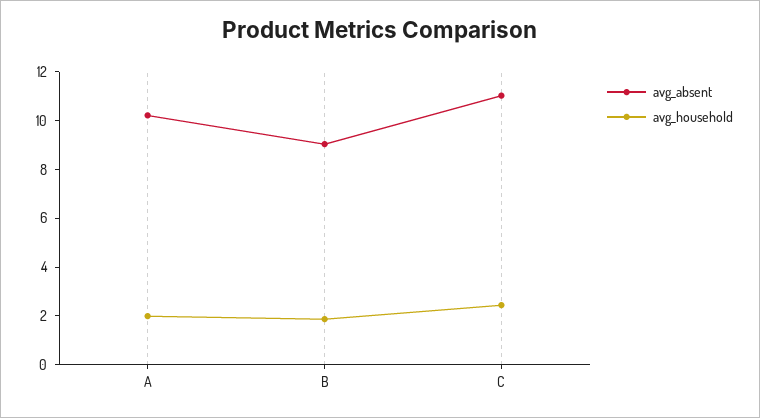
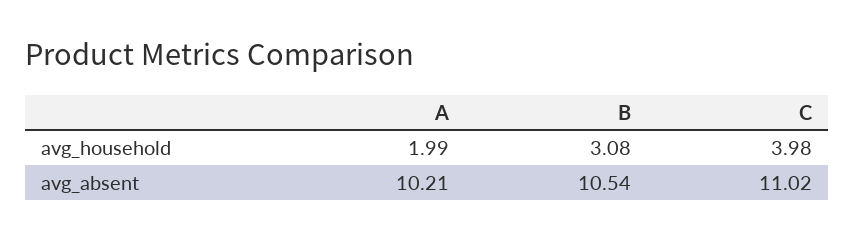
  {
    "avg_absent": {
      "A": 10.21,
-     "B": 9,
+     "B": 10.54,
      "C": 11.02
    },
    "avg_household": {
      "A": 1.99,
-     "B": 2,
+     "B": 3.08,
-     "C": 2.5
+     "C": 3.98
    }
  }

